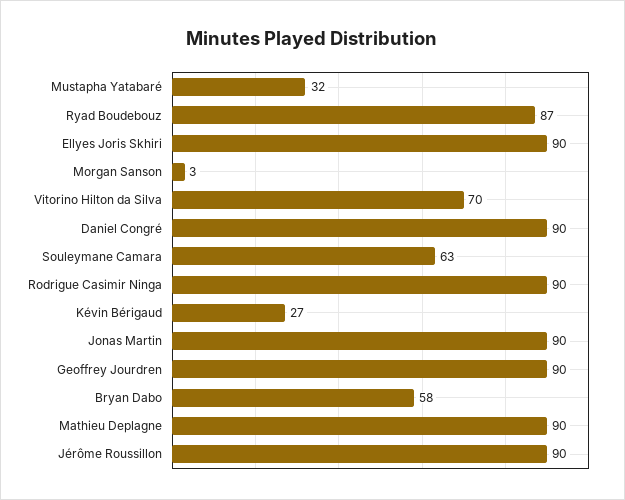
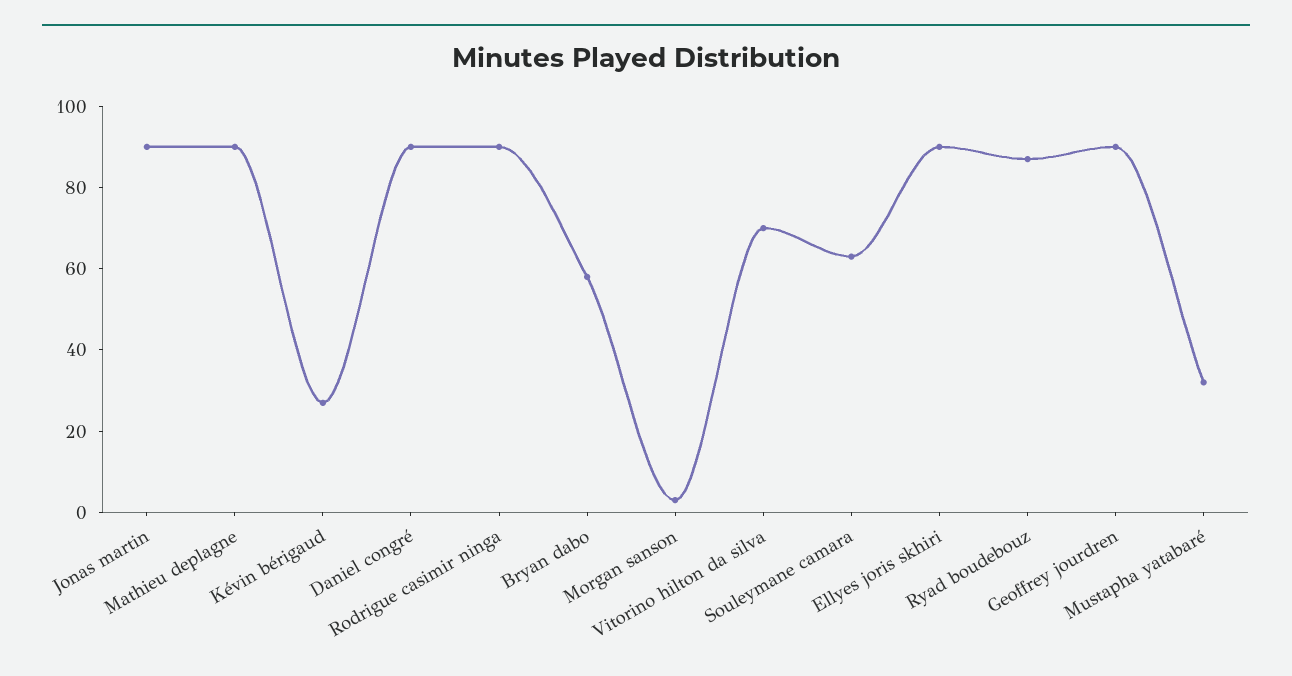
  {
    "Mustapha Yatabaré": 32,
    "Ryad Boudebouz": 87,
    "Ellyes Joris Skhiri": 90,
    "Morgan Sanson": 3,
    "Vitorino Hilton da Silva": 70,
    "Daniel Congré": 90,
    "Souleymane Camara": 63,
    "Rodrigue Casimir Ninga": 90,
    "Kévin Bérigaud": 27,
    "Jonas Martin": 90,
    "Geoffrey Jourdren": 90,
    "Bryan Dabo": 58,
-   "Mathieu Deplagne": 90,
+   "Mathieu Deplagne": 90
-   "Jérôme Roussillon": 90
  }

